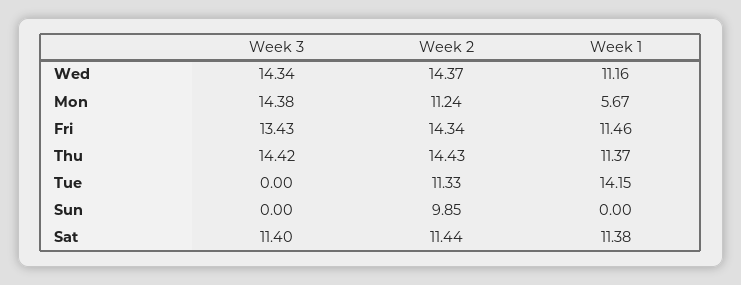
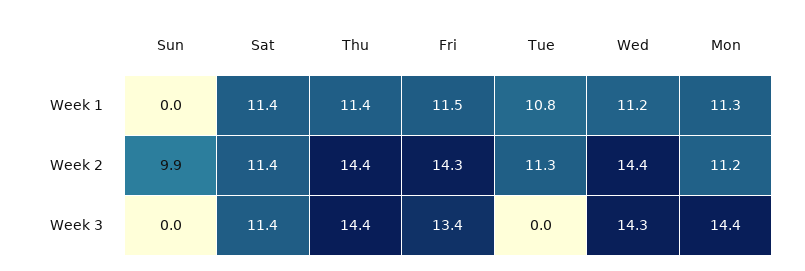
  {
    "Week 3": {
      "Wed": 14.34,
      "Mon": 14.38,
      "Fri": 13.43,
      "Thu": 14.42,
      "Tue": 0,
      "Sun": 0,
      "Sat": 11.4
    },
    "Week 2": {
      "Wed": 14.37,
      "Mon": 11.24,
      "Fri": 14.34,
      "Thu": 14.43,
      "Tue": 11.33,
      "Sun": 9.85,
      "Sat": 11.44
    },
    "Week 1": {
      "Wed": 11.16,
-     "Mon": 5.67,
+     "Mon": 11.3,
      "Fri": 11.46,
      "Thu": 11.37,
-     "Tue": 14.15,
+     "Tue": 10.8,
      "Sun": 0,
      "Sat": 11.38
    }
  }

